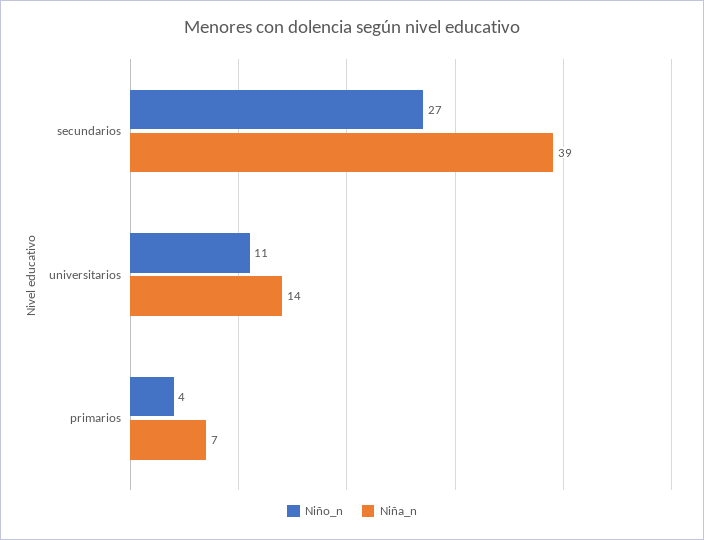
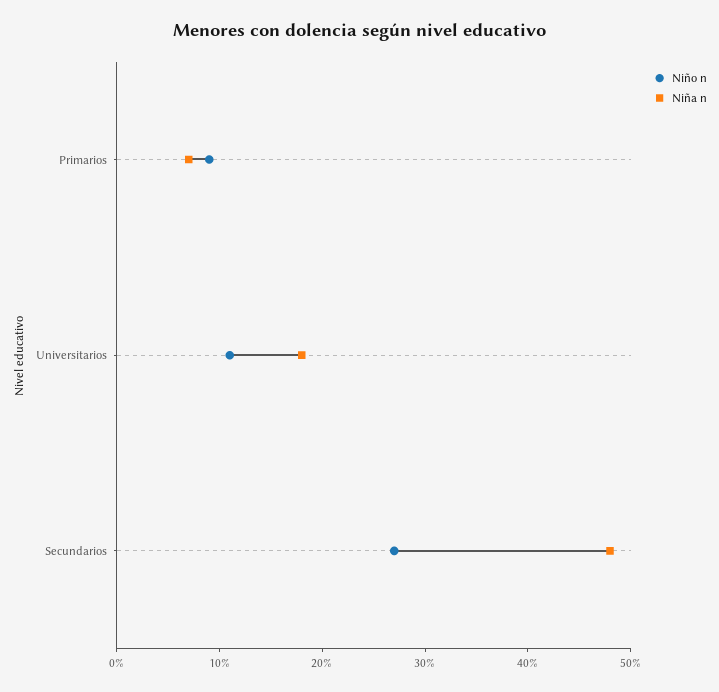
  {
    "Niño_n": {
      "secundarios": 27,
      "universitarios": 11,
-     "primarios": 4
+     "primarios": 9
    },
    "Niña_n": {
-     "secundarios": 39,
+     "secundarios": 48,
-     "universitarios": 14,
+     "universitarios": 18,
      "primarios": 7
    }
  }

